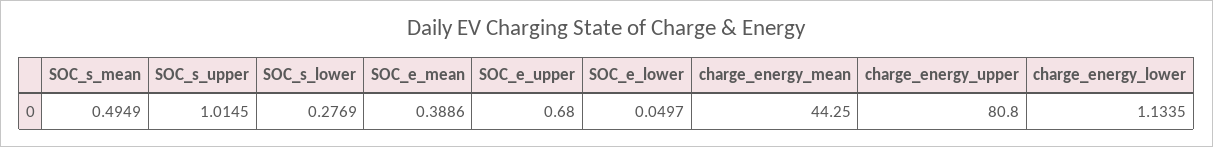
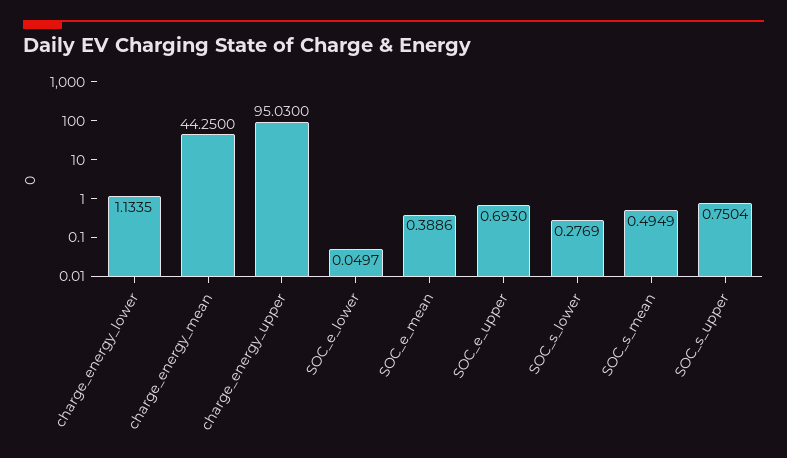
  {
    "SOC_s_mean": 0.4949,
-   "SOC_s_upper": 1.0145,
+   "SOC_s_upper": 0.7504,
    "SOC_s_lower": 0.2769,
    "SOC_e_mean": 0.3886,
-   "SOC_e_upper": 0.68,
+   "SOC_e_upper": 0.693,
    "SOC_e_lower": 0.0497,
    "charge_energy_mean": 44.25,
-   "charge_energy_upper": 80.8,
+   "charge_energy_upper": 95.03,
    "charge_energy_lower": 1.1335
  }

